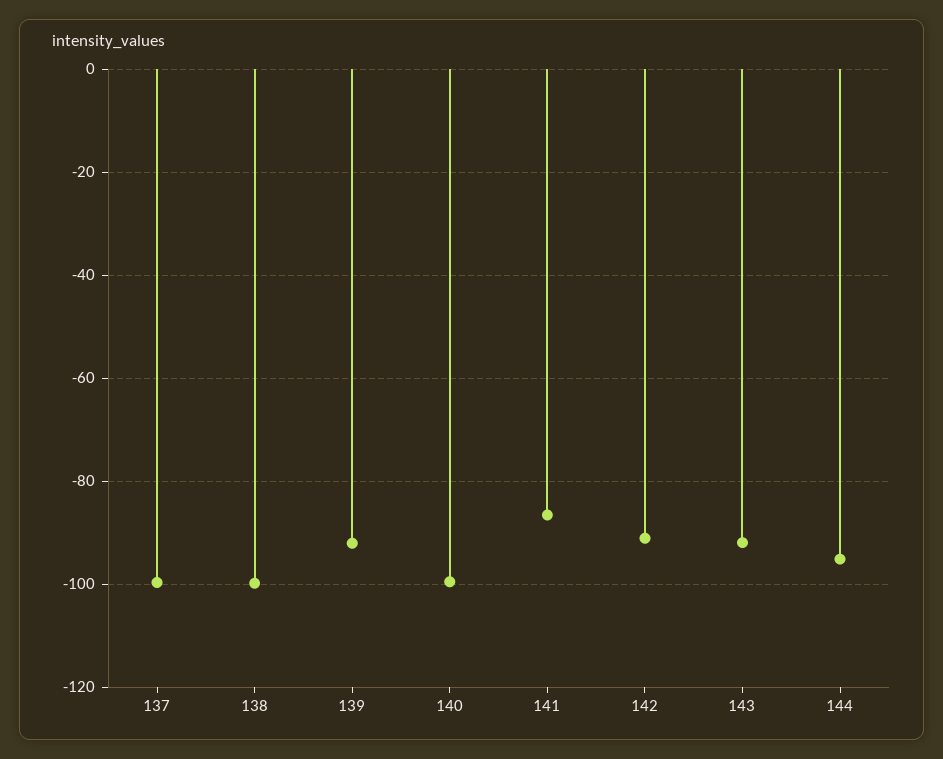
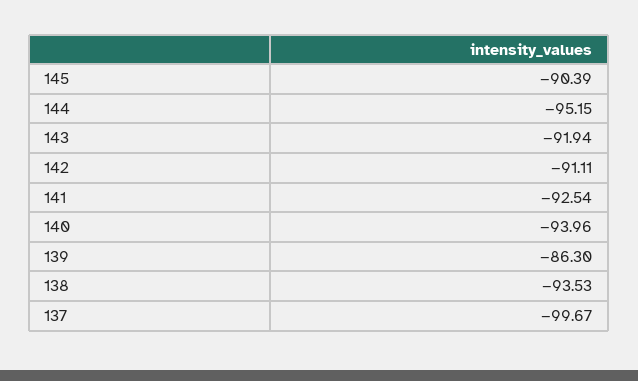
  {
    "137": -99.67,
-   "138": -100,
+   "138": -93.53,
-   "139": -92,
+   "139": -86.3,
-   "140": -100,
+   "140": -93.96,
-   "141": -86,
+   "141": -92.54,
    "142": -91.11,
    "143": -91.94,
-   "144": -95.15
+   "144": -95.15,
+   "145": -90.39
  }

